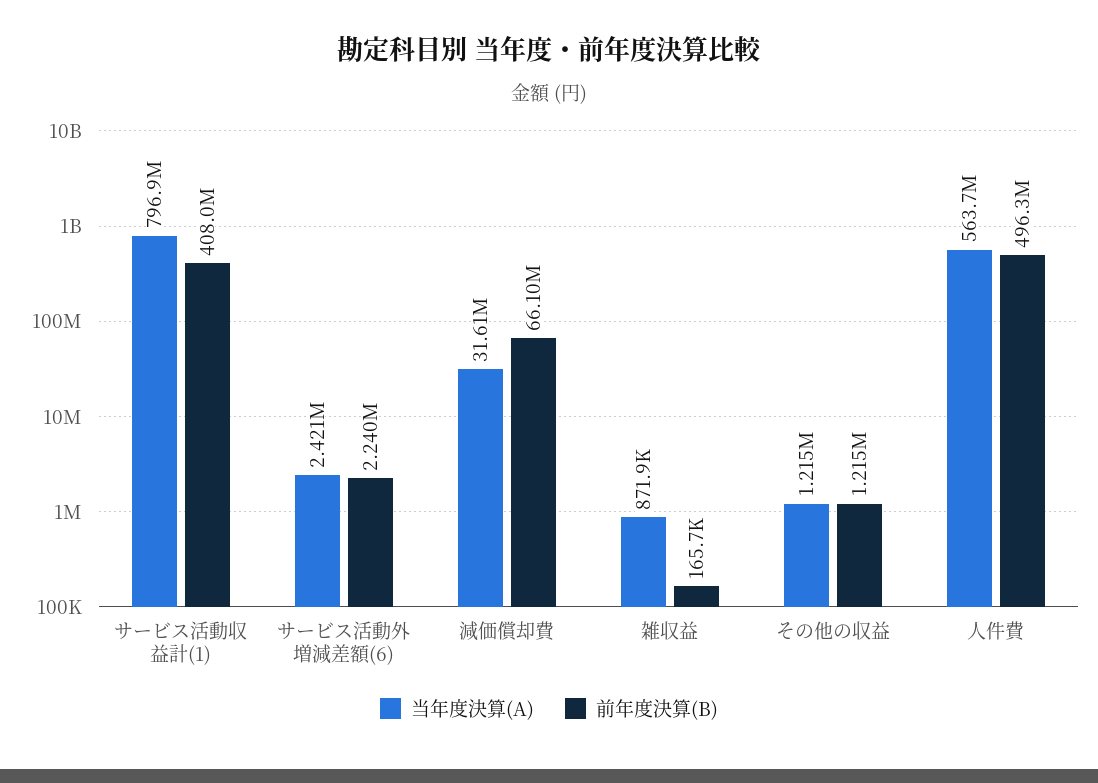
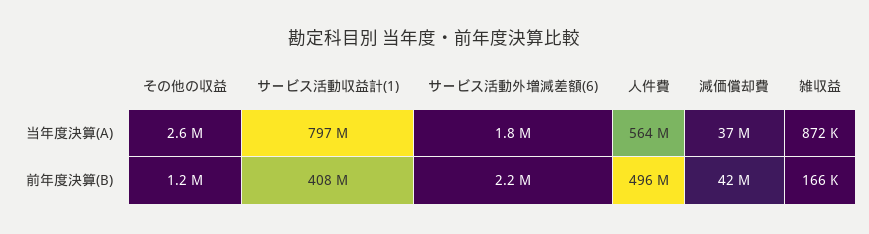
  {
    "当年度決算(A)": {
      "サービス活動収益計(1)": 796900000,
-     "サービス活動外増減差額(6)": 2421000,
+     "サービス活動外増減差額(6)": 1800000,
-     "減価償却費": 31610000,
+     "減価償却費": 37000000,
      "雑収益": 871900,
-     "その他の収益": 1215000,
+     "その他の収益": 2600000,
      "人件費": 563700000
    },
    "前年度決算(B)": {
      "サービス活動収益計(1)": 408000000,
      "サービス活動外増減差額(6)": 2240000,
-     "減価償却費": 66100000,
+     "減価償却費": 42000000,
      "雑収益": 165700,
      "その他の収益": 1215000,
      "人件費": 496300000
    }
  }

